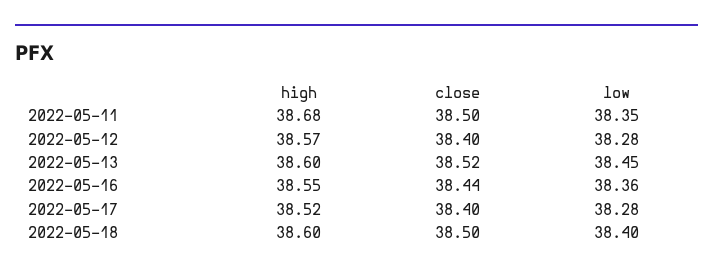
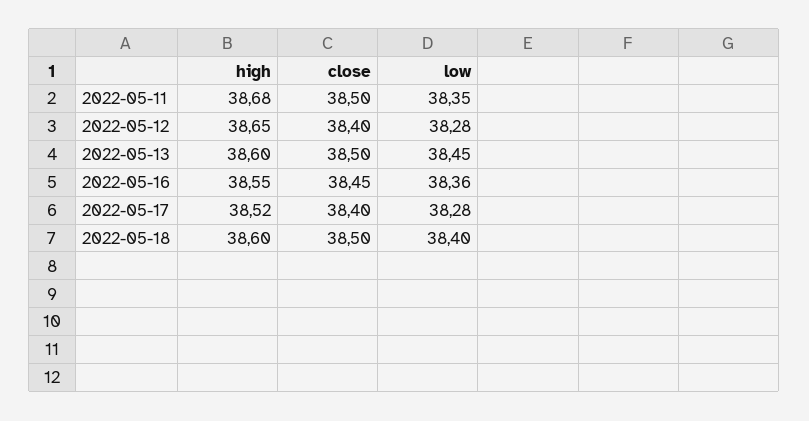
  {
    "high": {
      "2022-05-11": 38.68,
-     "2022-05-12": 38.57,
+     "2022-05-12": 38.65,
      "2022-05-13": 38.6,
      "2022-05-16": 38.55,
      "2022-05-17": 38.52,
      "2022-05-18": 38.6
    },
    "close": {
      "2022-05-11": 38.5,
      "2022-05-12": 38.4,
-     "2022-05-13": 38.52,
+     "2022-05-13": 38.5,
-     "2022-05-16": 38.44,
+     "2022-05-16": 38.45,
      "2022-05-17": 38.4,
      "2022-05-18": 38.5
    },
    "low": {
      "2022-05-11": 38.35,
      "2022-05-12": 38.28,
      "2022-05-13": 38.45,
      "2022-05-16": 38.36,
      "2022-05-17": 38.28,
      "2022-05-18": 38.4
    }
  }

